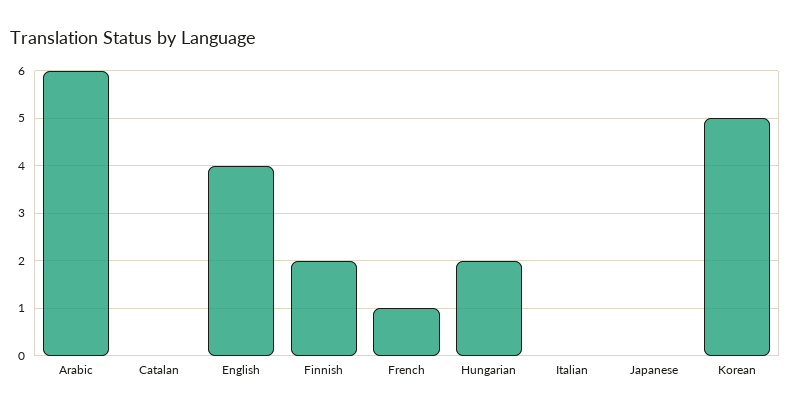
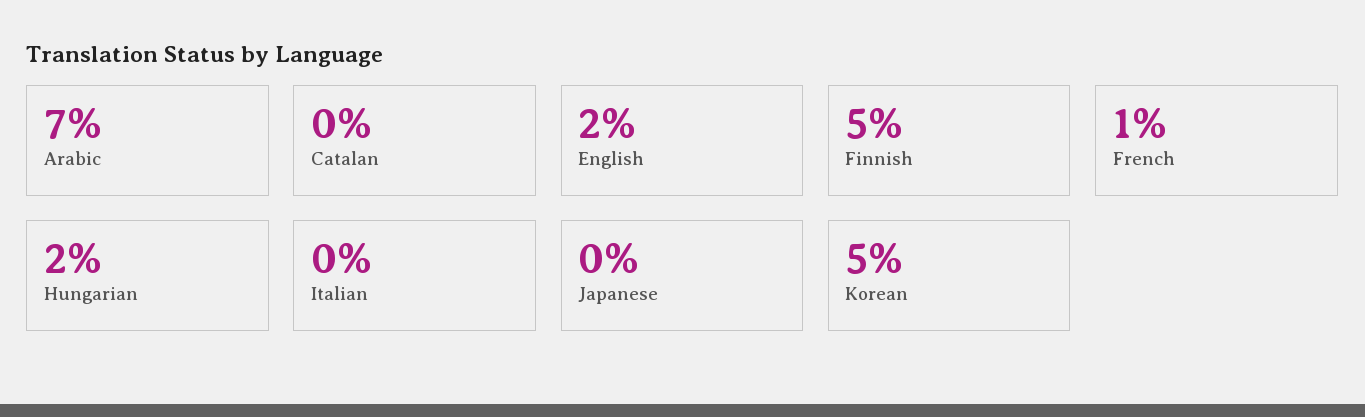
  {
-   "Arabic": 6,
+   "Arabic": 7,
    "Catalan": 0,
-   "English": 4,
+   "English": 2,
-   "Finnish": 2,
+   "Finnish": 5,
    "French": 1,
    "Hungarian": 2,
    "Italian": 0,
    "Japanese": 0,
    "Korean": 5
  }

